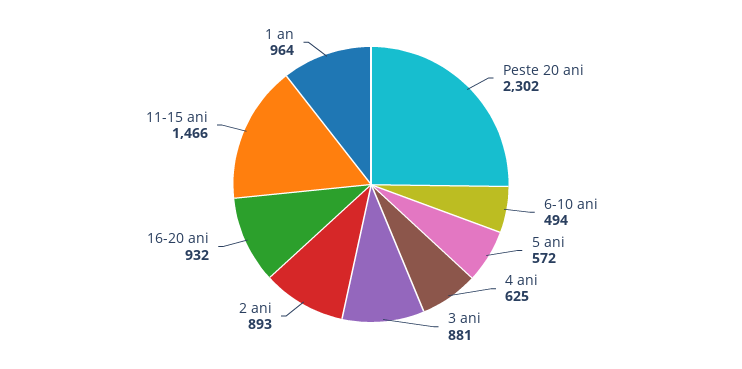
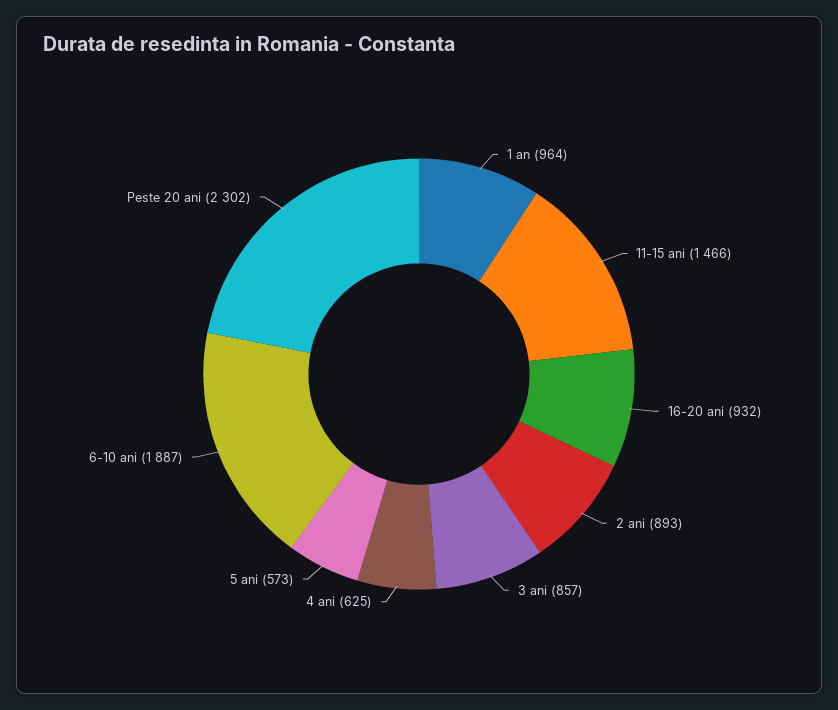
  {
    "Peste 20 ani": 2302,
-   "6-10 ani": 494,
+   "6-10 ani": 1887,
-   "5 ani": 572,
+   "5 ani": 573,
    "4 ani": 625,
-   "3 ani": 881,
+   "3 ani": 857,
    "2 ani": 893,
    "16-20 ani": 932,
    "11-15 ani": 1466,
    "1 an": 964
  }

